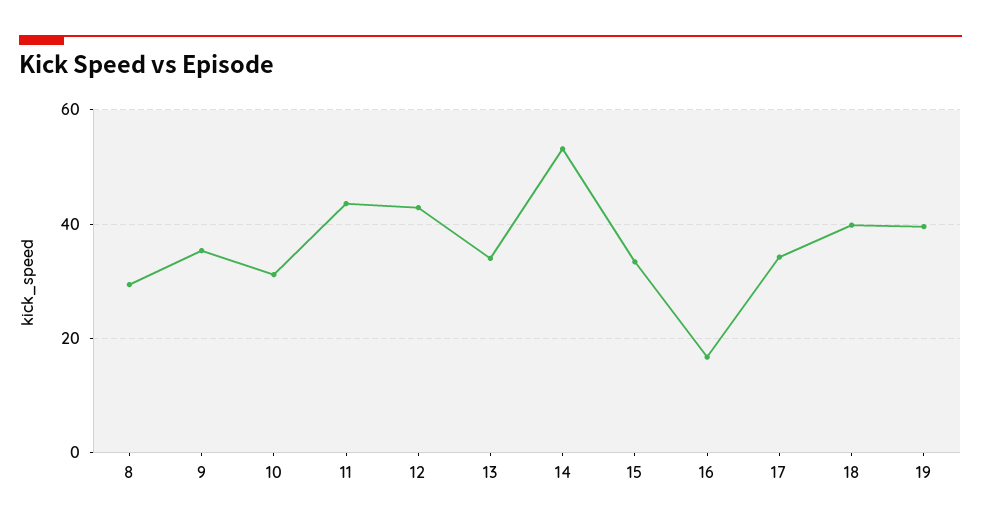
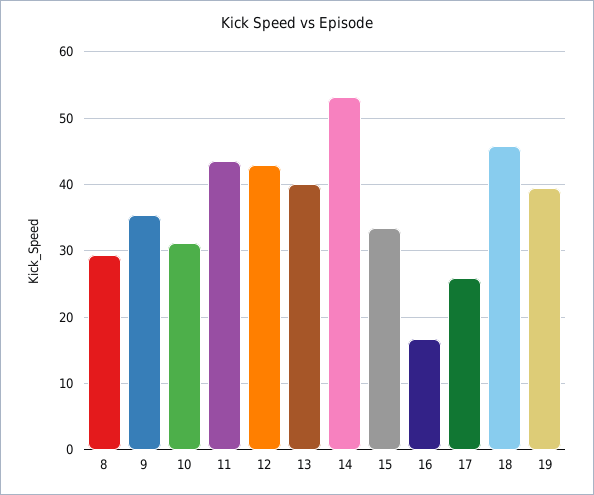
  {
    "8": 29,
    "9": 35,
    "10": 31,
    "11": 44,
    "12": 43,
-   "13": 34,
+   "13": 40,
    "14": 53,
    "15": 33,
    "16": 17,
-   "17": 34,
+   "17": 26,
-   "18": 40,
+   "18": 46,
    "19": 40
  }

